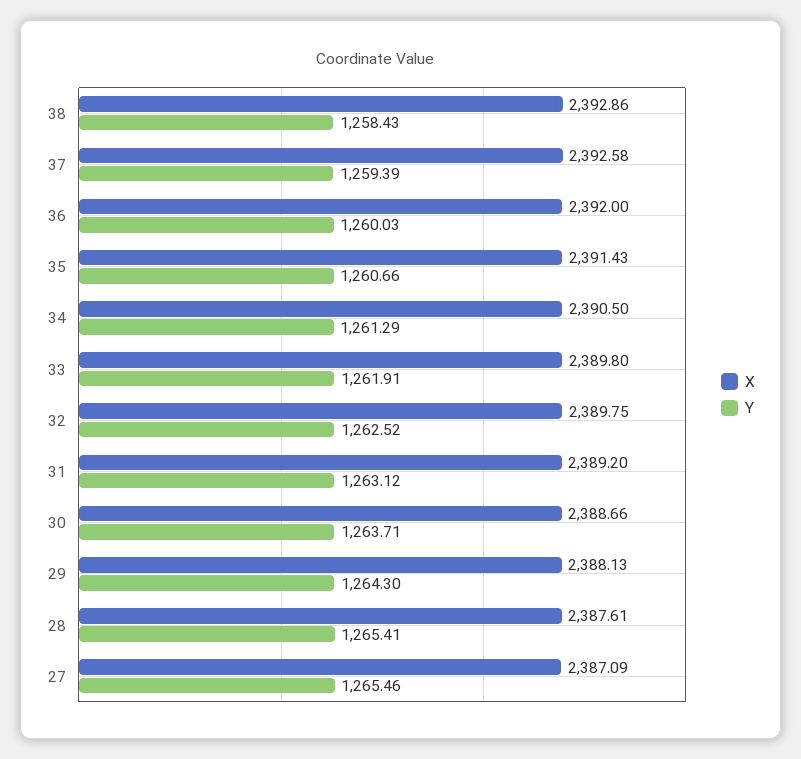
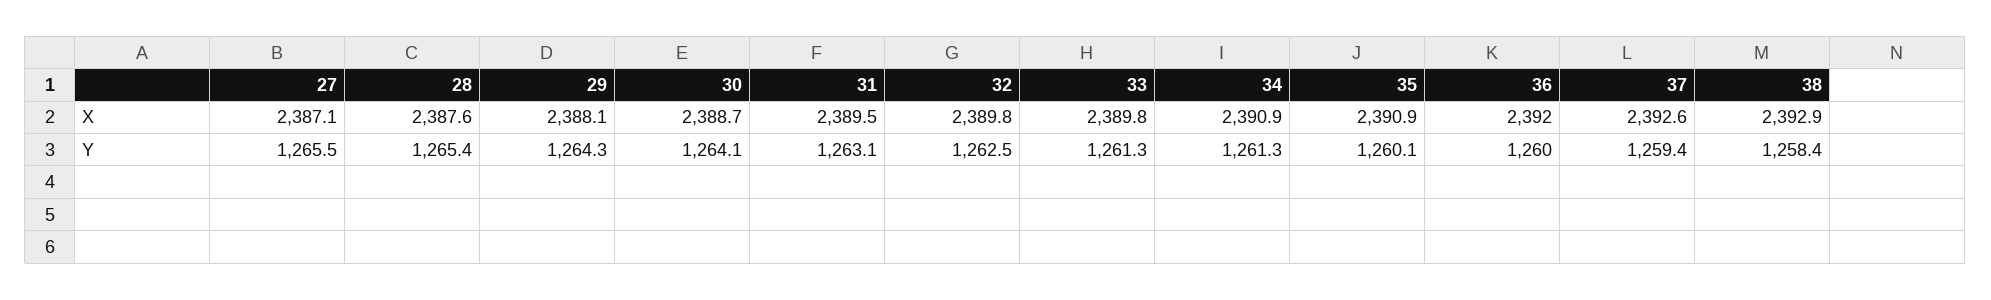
  {
    "X": {
      "38": 2392.86,
      "37": 2392.58,
      "36": 2392,
-     "35": 2391.43,
+     "35": 2390.9,
-     "34": 2390.5,
+     "34": 2390.9,
      "33": 2389.8,
      "32": 2389.75,
-     "31": 2389.2,
+     "31": 2389.5,
      "30": 2388.66,
      "29": 2388.13,
      "28": 2387.61,
      "27": 2387.09
    },
    "Y": {
      "38": 1258.43,
      "37": 1259.39,
      "36": 1260.03,
-     "35": 1260.66,
+     "35": 1260.1,
      "34": 1261.29,
-     "33": 1261.91,
+     "33": 1261.3,
      "32": 1262.52,
      "31": 1263.12,
-     "30": 1263.71,
+     "30": 1264.1,
      "29": 1264.3,
      "28": 1265.41,
      "27": 1265.46
    }
  }

